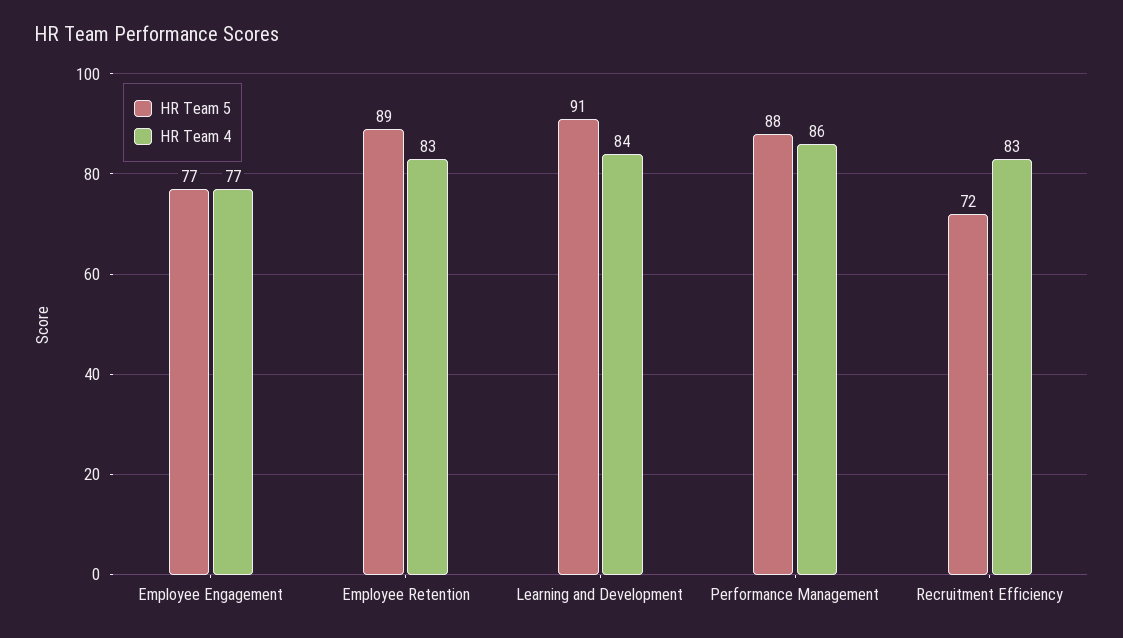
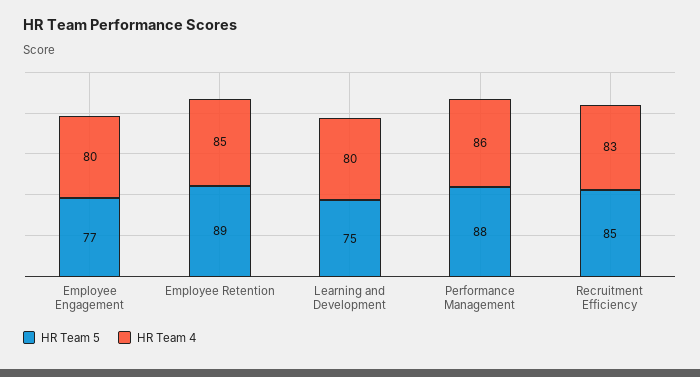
  {
    "HR Team 5": {
      "Employee Engagement": 77,
      "Employee Retention": 89,
-     "Learning and Development": 91,
+     "Learning and Development": 75,
      "Performance Management": 88,
-     "Recruitment Efficiency": 72
+     "Recruitment Efficiency": 85
    },
    "HR Team 4": {
-     "Employee Engagement": 77,
+     "Employee Engagement": 80,
-     "Employee Retention": 83,
+     "Employee Retention": 85,
-     "Learning and Development": 84,
+     "Learning and Development": 80,
      "Performance Management": 86,
      "Recruitment Efficiency": 83
    }
  }

